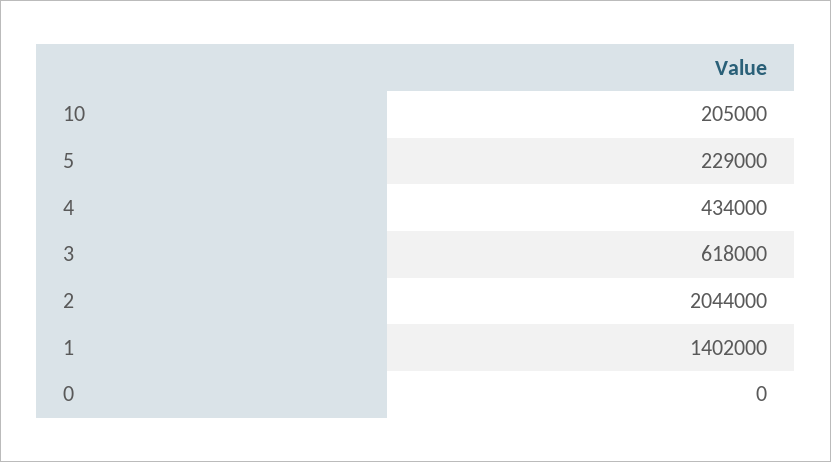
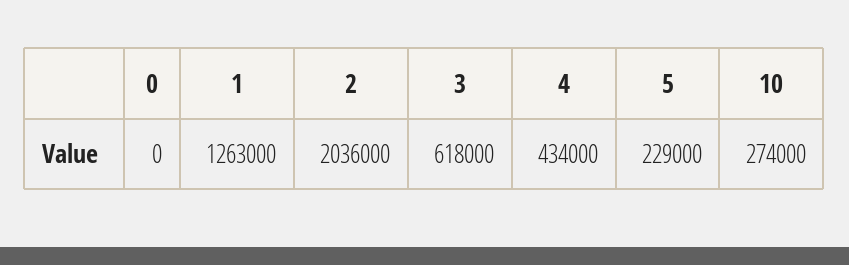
  {
-   "10": 205000,
+   "10": 274000,
    "5": 229000,
    "4": 434000,
    "3": 618000,
-   "2": 2044000,
+   "2": 2036000,
-   "1": 1402000,
+   "1": 1263000,
    "0": 0
  }

